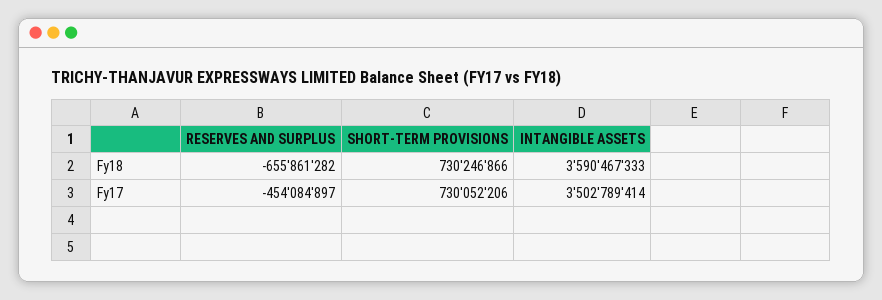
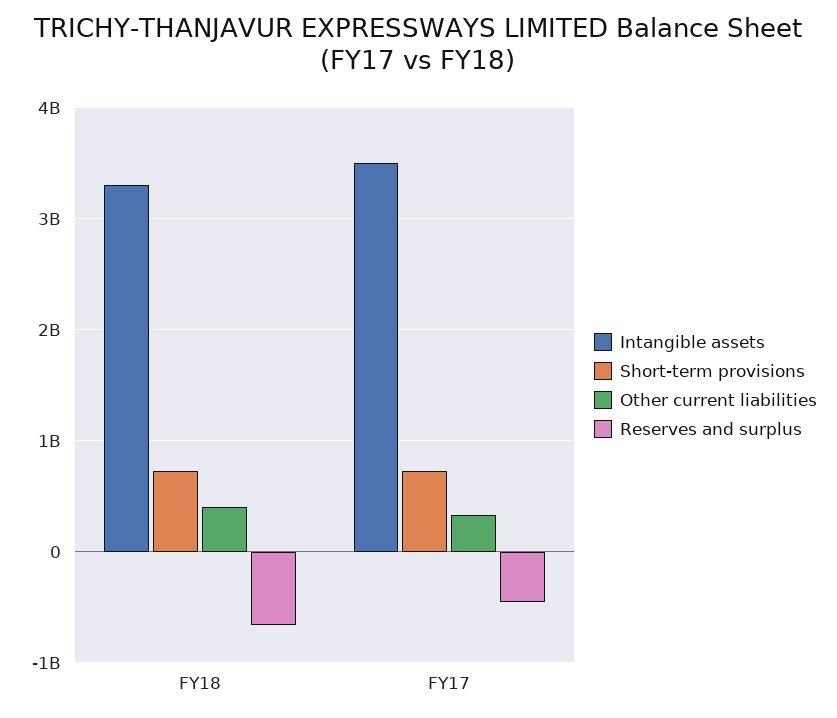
  {
    "RESERVES AND SURPLUS": {
      "Fy18": -655861282,
      "Fy17": -454084897
    },
    "SHORT-TERM PROVISIONS": {
      "Fy18": 730246866,
      "Fy17": 730052206
    },
    "INTANGIBLE ASSETS": {
-     "Fy18": 3590467333,
+     "Fy18": 3300000000,
      "Fy17": 3502789414
-   }
+   },
+   "Other current liabilities": {
+     "Fy18": 400000000,
+     "Fy17": 300000000
+   }
  }

